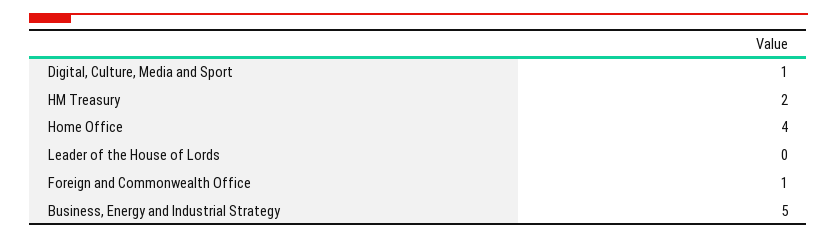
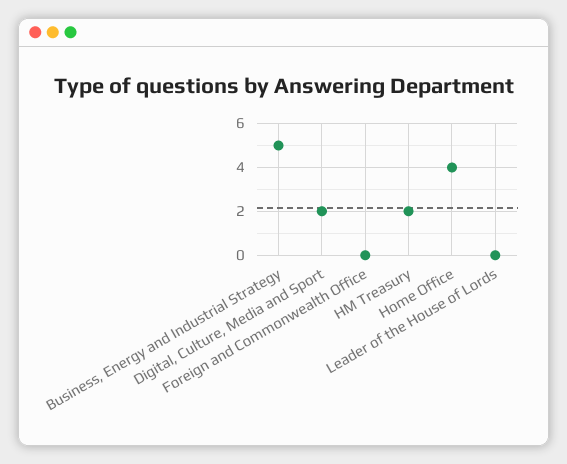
  {
-   "Digital, Culture, Media and Sport": 1,
+   "Digital, Culture, Media and Sport": 2,
    "HM Treasury": 2,
    "Home Office": 4,
    "Leader of the House of Lords": 0,
-   "Foreign and Commonwealth Office": 1,
+   "Foreign and Commonwealth Office": 0,
    "Business, Energy and Industrial Strategy": 5
  }

